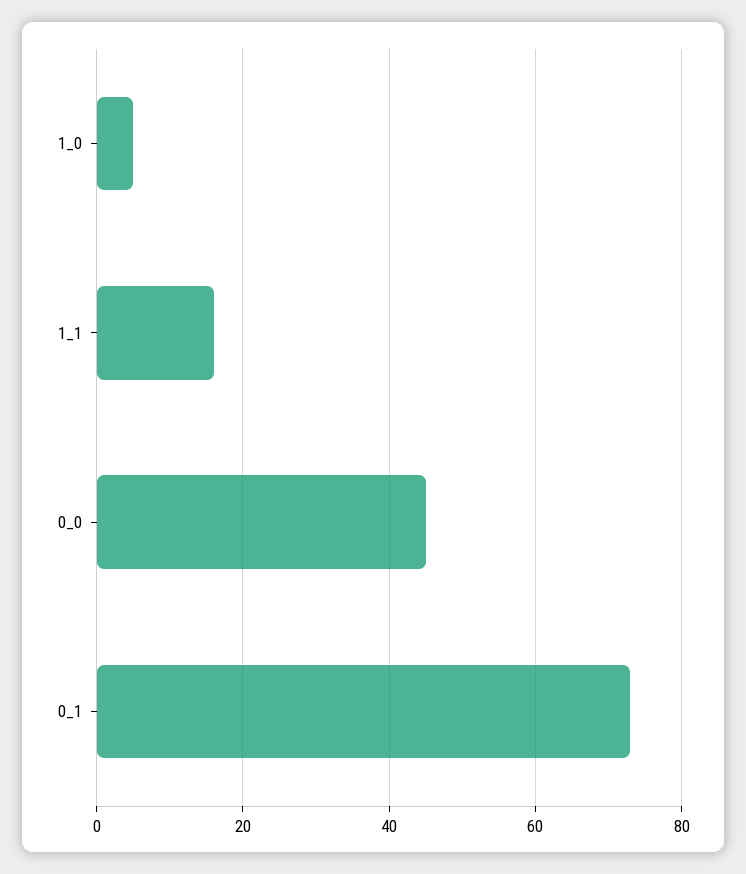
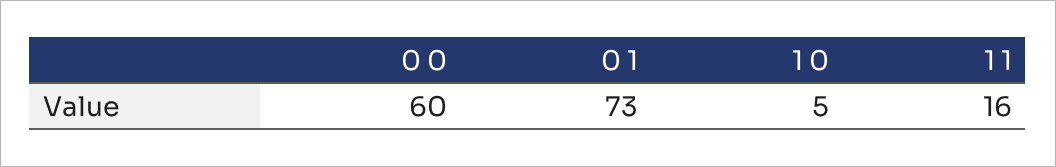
  {
    "1_0": 5,
    "1_1": 16,
-   "0_0": 45,
+   "0_0": 60,
    "0_1": 73
  }

